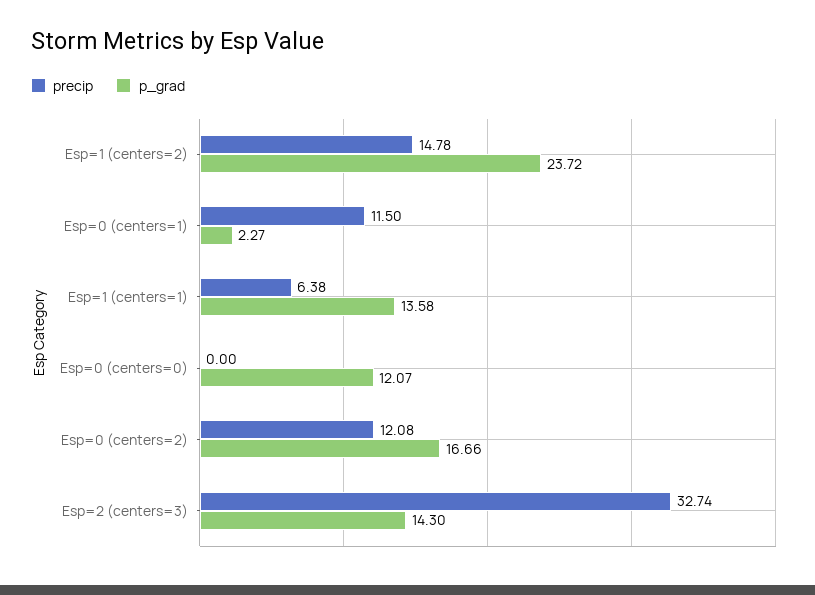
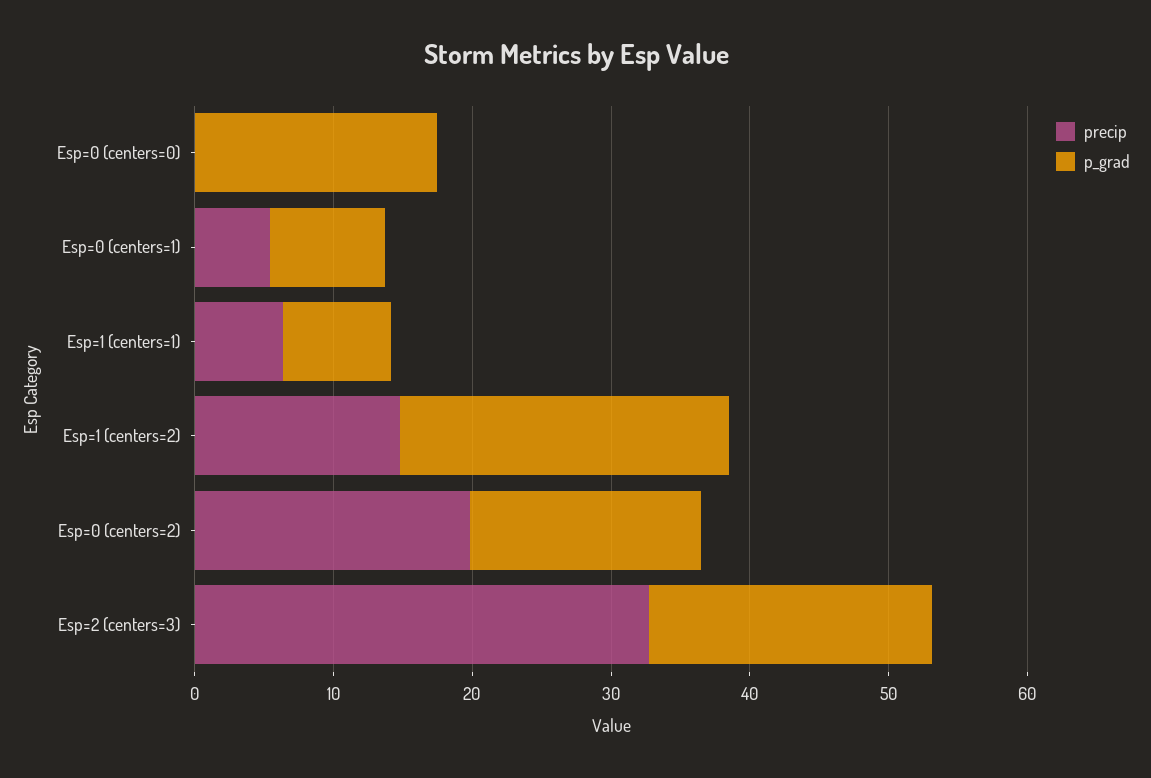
  {
    "precip": {
      "Esp=1 (centers=2)": 14.78,
-     "Esp=0 (centers=1)": 11.5,
+     "Esp=0 (centers=1)": 6,
      "Esp=1 (centers=1)": 6.38,
      "Esp=0 (centers=0)": 0,
-     "Esp=0 (centers=2)": 12.08,
+     "Esp=0 (centers=2)": 20,
      "Esp=2 (centers=3)": 32.74
    },
    "p_grad": {
      "Esp=1 (centers=2)": 23.72,
-     "Esp=0 (centers=1)": 2.27,
+     "Esp=0 (centers=1)": 8,
-     "Esp=1 (centers=1)": 13.58,
+     "Esp=1 (centers=1)": 8,
-     "Esp=0 (centers=0)": 12.07,
+     "Esp=0 (centers=0)": 18,
      "Esp=0 (centers=2)": 16.66,
-     "Esp=2 (centers=3)": 14.3
+     "Esp=2 (centers=3)": 20
    }
  }

